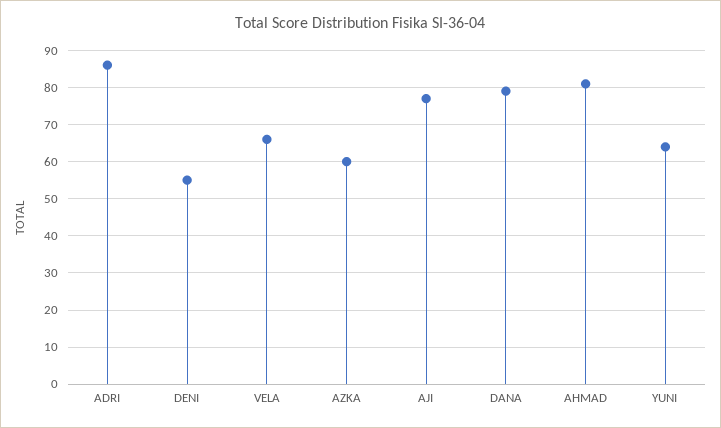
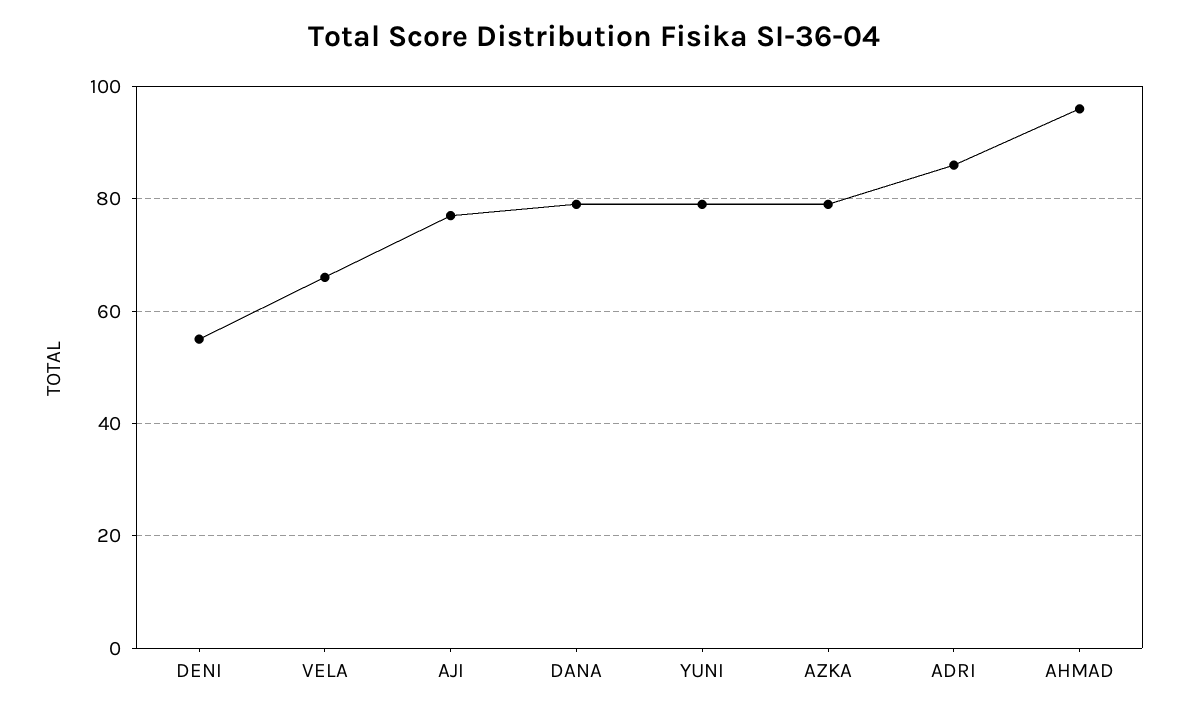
  {
    "ADRI": 85,
    "DENI": 55,
    "VELA": 65,
-   "AZKA": 60,
+   "AZKA": 80,
    "AJI": 75,
    "DANA": 80,
-   "AHMAD": 80,
+   "AHMAD": 95,
-   "YUNI": 65
+   "YUNI": 80
  }

